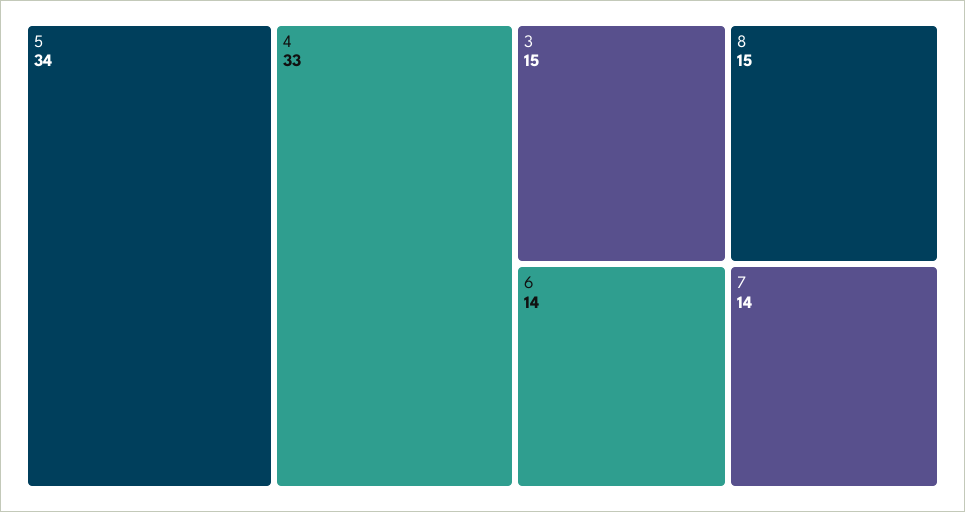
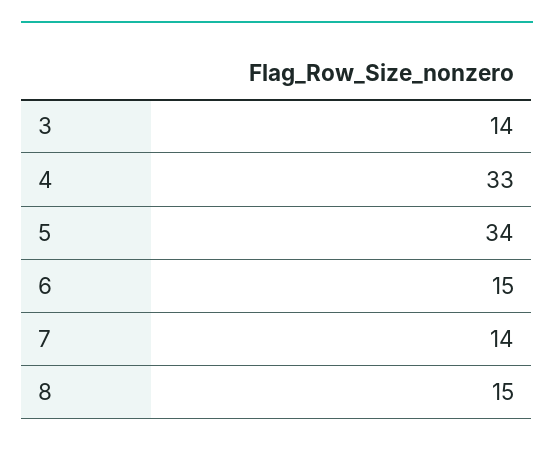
  {
    "5": 34,
    "4": 33,
-   "3": 15,
+   "3": 14,
    "8": 15,
-   "6": 14,
+   "6": 15,
    "7": 14
  }

